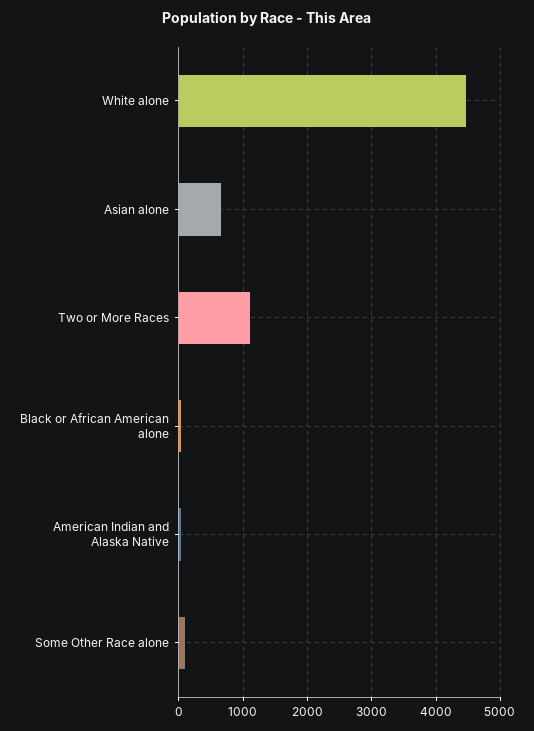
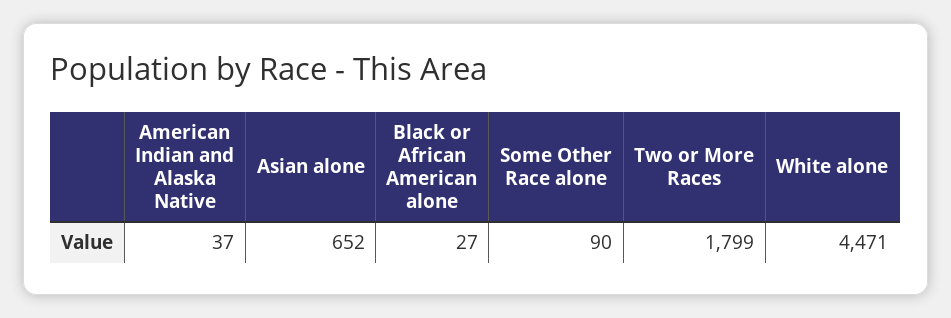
  {
    "White alone": 4471,
    "Asian alone": 652,
-   "Two or More Races": 1100,
+   "Two or More Races": 1799,
    "Black or African American alone": 27,
    "American Indian and Alaska Native": 37,
    "Some Other Race alone": 90
  }

